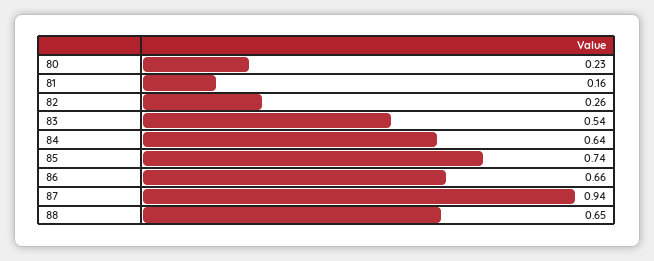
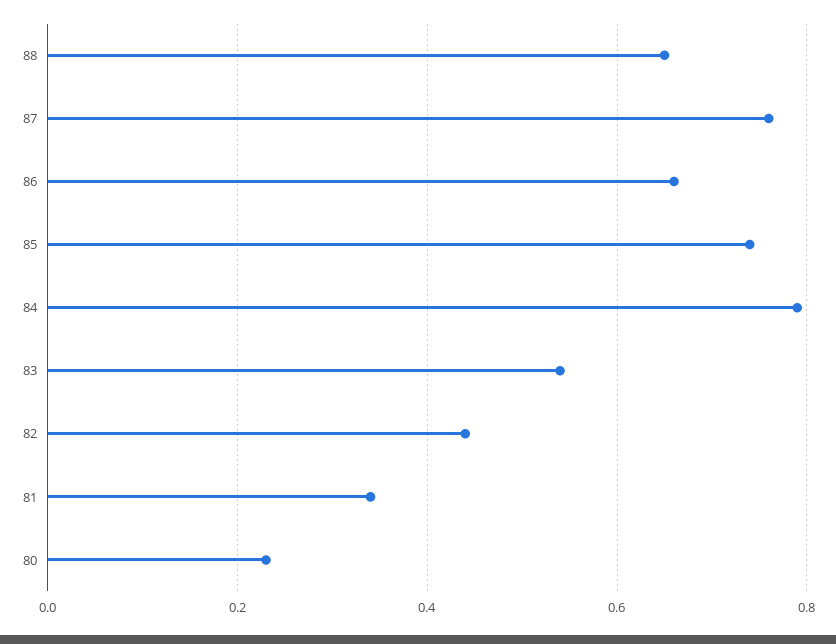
  {
    "80": 0.23,
-   "81": 0.16,
+   "81": 0.35,
-   "82": 0.26,
+   "82": 0.45,
    "83": 0.54,
-   "84": 0.64,
+   "84": 0.8,
    "85": 0.74,
    "86": 0.66,
-   "87": 0.94,
+   "87": 0.75,
    "88": 0.65
  }

